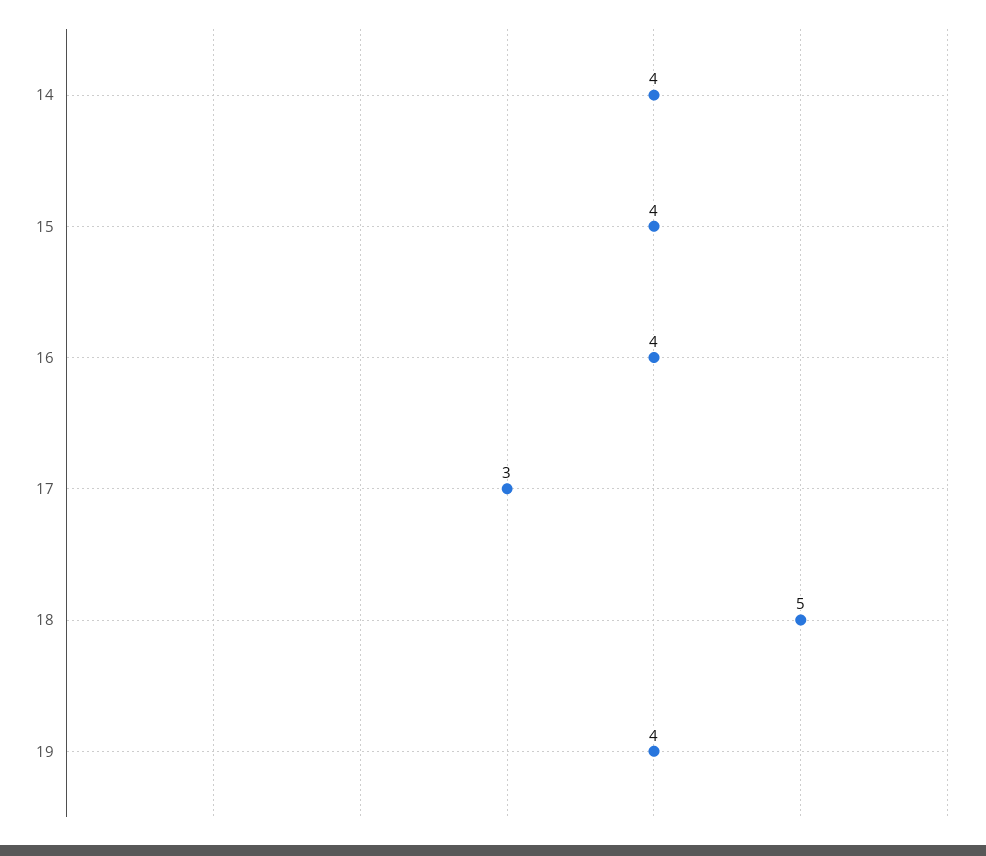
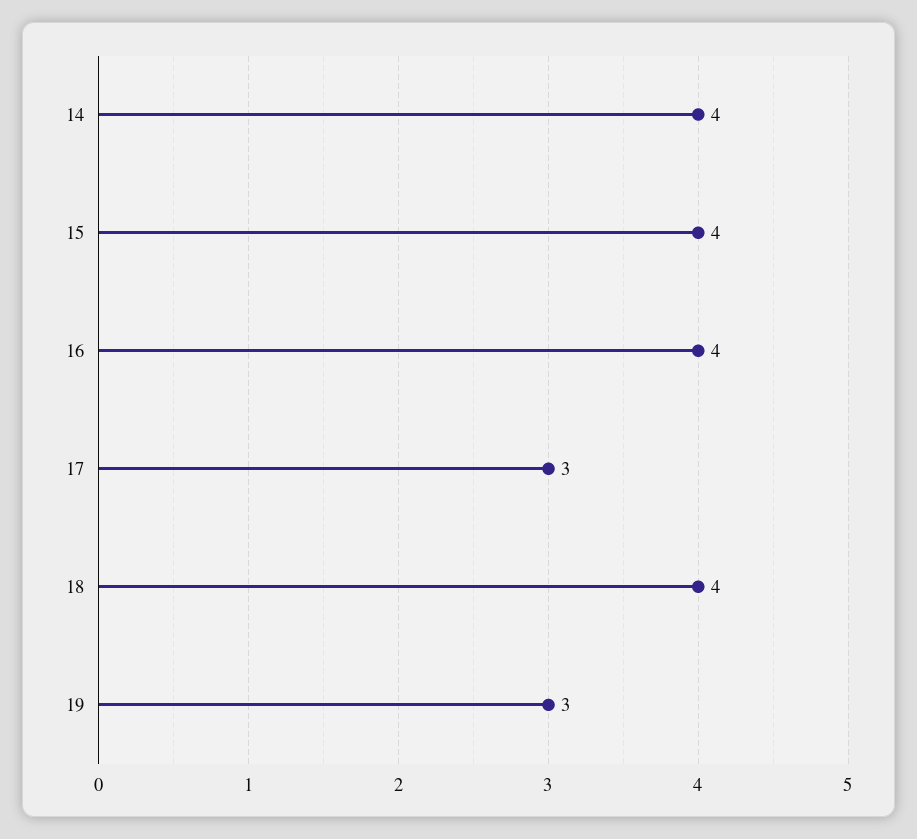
  {
    "14": 4,
    "15": 4,
    "16": 4,
    "17": 3,
-   "18": 5,
+   "18": 4,
-   "19": 4
+   "19": 3
  }

